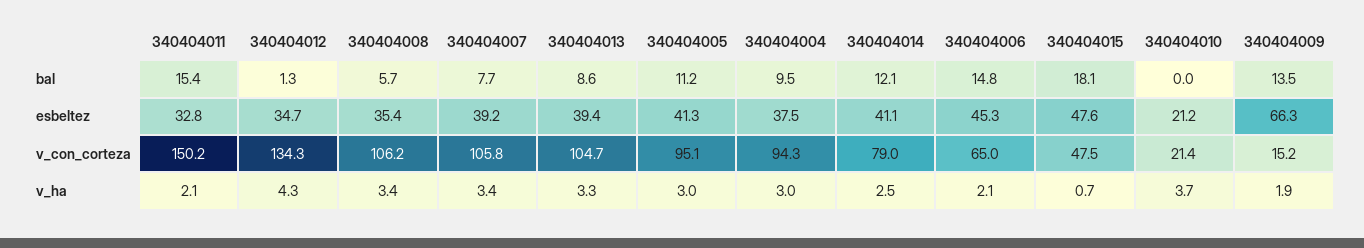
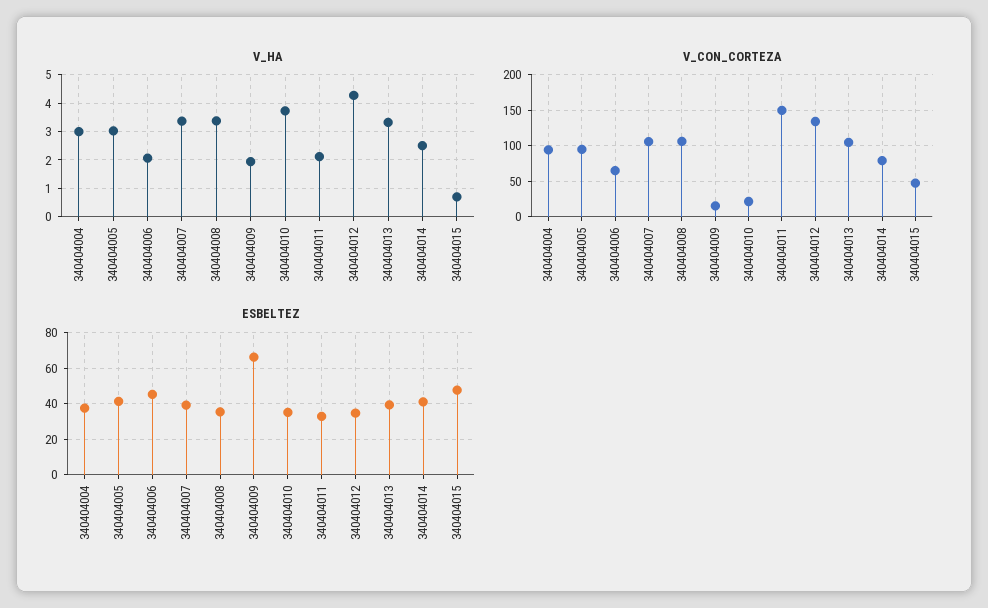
  {
-   "bal": {
-     "340404011": 15.4,
-     "340404012": 1.3,
-     "340404008": 5.7,
-     "340404007": 7.7,
-     "340404013": 8.6,
-     "340404005": 11.2,
-     "340404004": 9.5,
-     "340404014": 12.1,
-     "340404006": 14.8,
-     "340404015": 18.1,
-     "340404010": 0,
-     "340404009": 13.5
-   },
    "esbeltez": {
      "340404011": 32.8,
      "340404012": 34.7,
      "340404008": 35.4,
      "340404007": 39.2,
      "340404013": 39.4,
      "340404005": 41.3,
      "340404004": 37.5,
      "340404014": 41.1,
      "340404006": 45.3,
      "340404015": 47.6,
-     "340404010": 21.2,
+     "340404010": 35,
      "340404009": 66.3
    },
    "v_con_corteza": {
      "340404011": 150.2,
      "340404012": 134.3,
      "340404008": 106.2,
      "340404007": 105.8,
      "340404013": 104.7,
      "340404005": 95.1,
      "340404004": 94.3,
      "340404014": 79,
      "340404006": 65,
      "340404015": 47.5,
      "340404010": 21.4,
      "340404009": 15.2
    },
    "v_ha": {
      "340404011": 2.1,
      "340404012": 4.3,
      "340404008": 3.4,
      "340404007": 3.4,
      "340404013": 3.3,
      "340404005": 3,
      "340404004": 3,
      "340404014": 2.5,
      "340404006": 2.1,
      "340404015": 0.7,
      "340404010": 3.7,
      "340404009": 1.9
    }
  }

